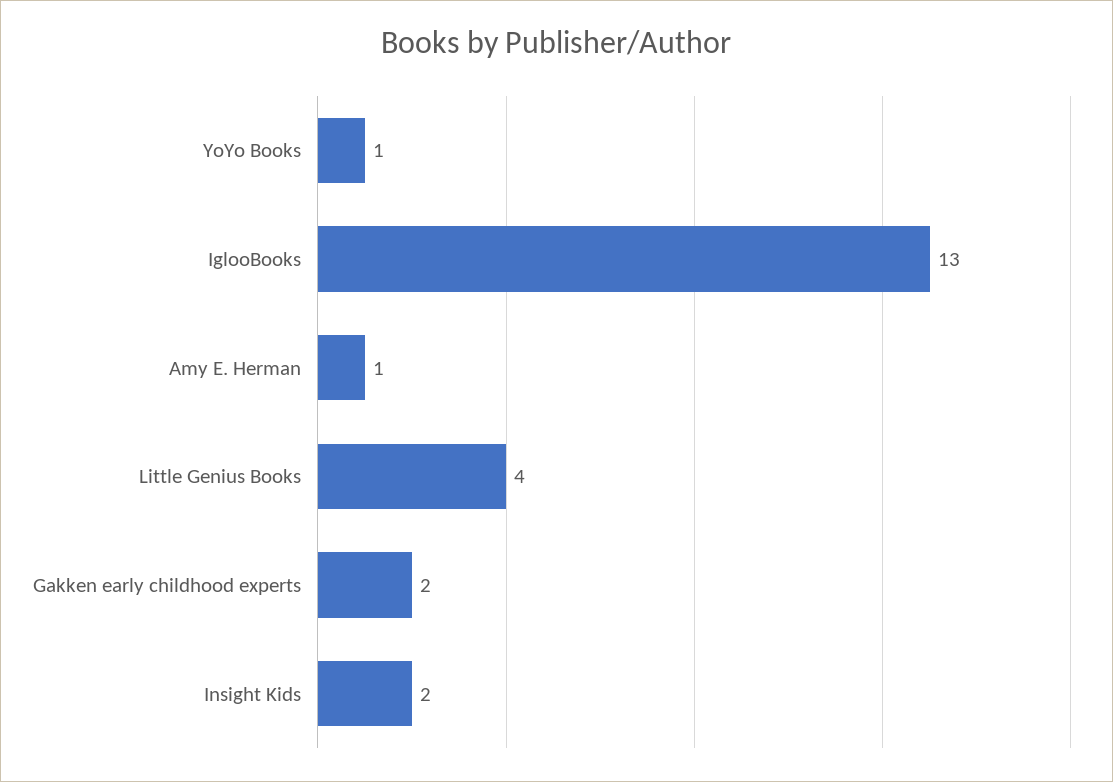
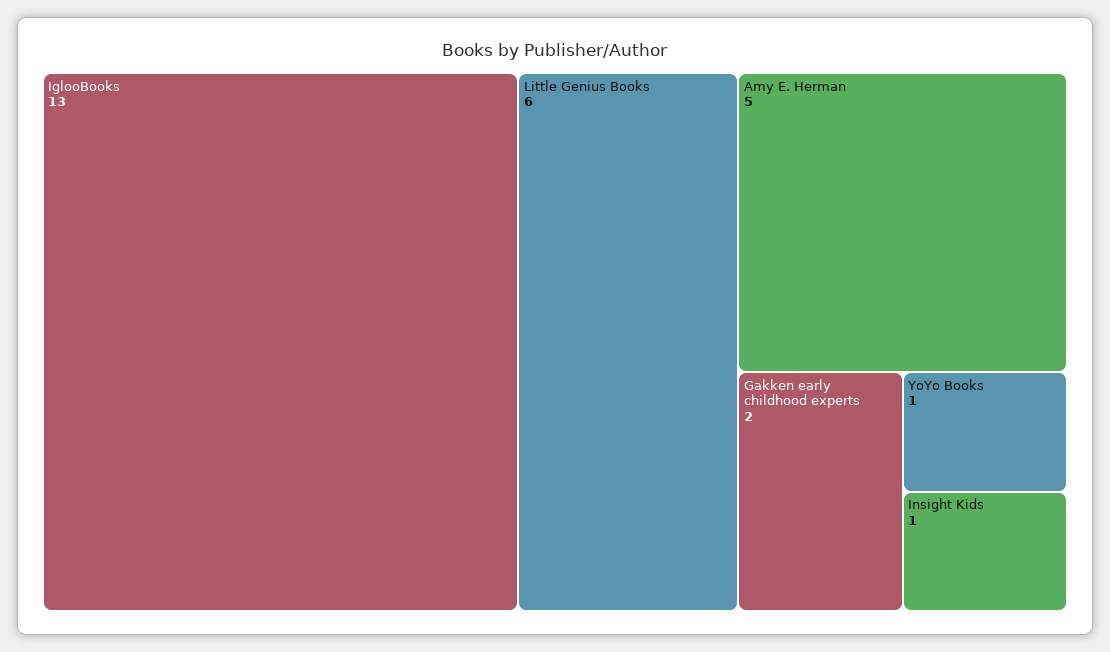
  {
    "YoYo Books": 1,
    "IglooBooks": 13,
-   "Amy E. Herman": 1,
+   "Amy E. Herman": 5,
-   "Little Genius Books": 4,
+   "Little Genius Books": 6,
    "Gakken early childhood experts": 2,
-   "Insight Kids": 2
+   "Insight Kids": 1
  }

